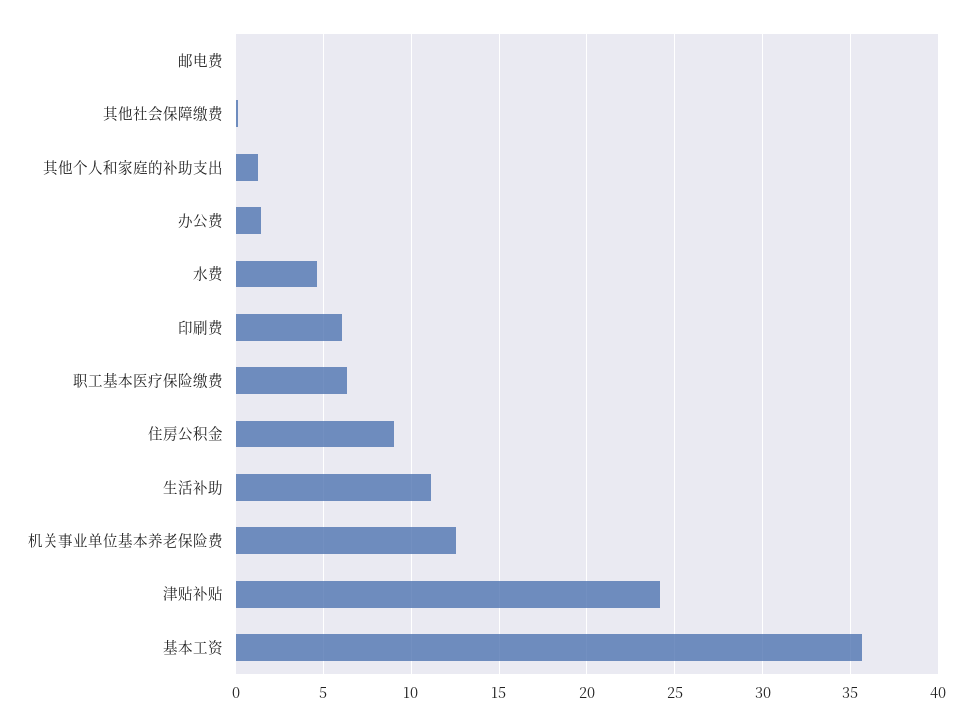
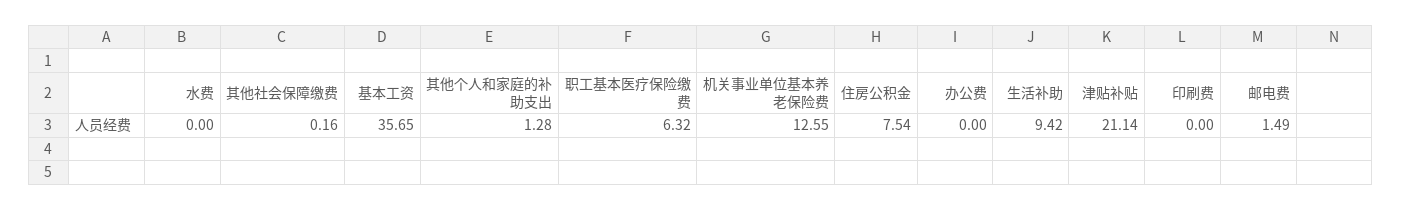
  {
-   "邮电费": 0,
+   "邮电费": 1.49,
    "其他社会保障缴费": 0.16,
    "其他个人和家庭的补助支出": 1.28,
-   "办公费": 1.5,
+   "办公费": 0,
-   "水费": 4.5,
+   "水费": 0,
-   "印刷费": 6,
+   "印刷费": 0,
    "职工基本医疗保险缴费": 6.32,
-   "住房公积金": 9,
+   "住房公积金": 7.54,
-   "生活补助": 11,
+   "生活补助": 9.42,
    "机关事业单位基本养老保险费": 12.55,
-   "津贴补贴": 24,
+   "津贴补贴": 21.14,
    "基本工资": 35.65
  }

